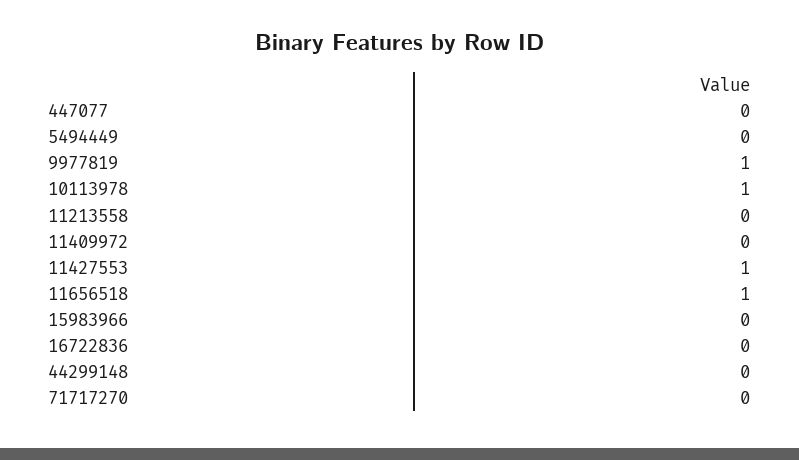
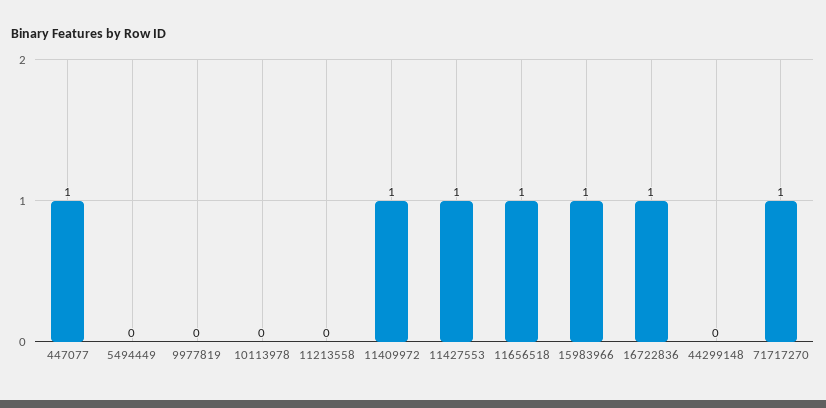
  {
-   "447077": 0,
+   "447077": 1,
    "5494449": 0,
-   "9977819": 1,
+   "9977819": 0,
-   "10113978": 1,
+   "10113978": 0,
    "11213558": 0,
-   "11409972": 0,
+   "11409972": 1,
    "11427553": 1,
    "11656518": 1,
-   "15983966": 0,
+   "15983966": 1,
-   "16722836": 0,
+   "16722836": 1,
    "44299148": 0,
-   "71717270": 0
+   "71717270": 1
  }

